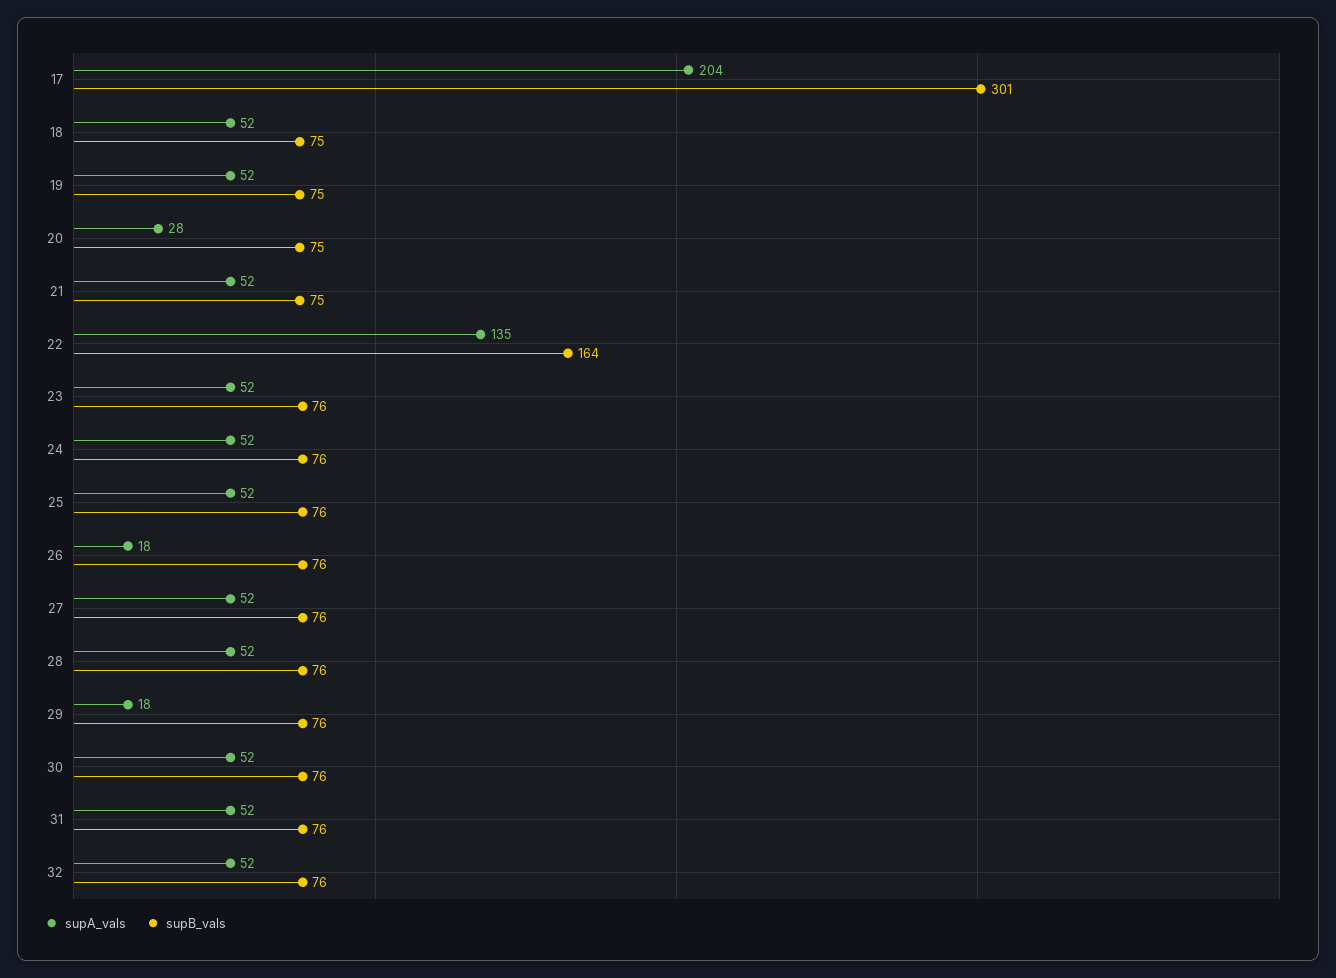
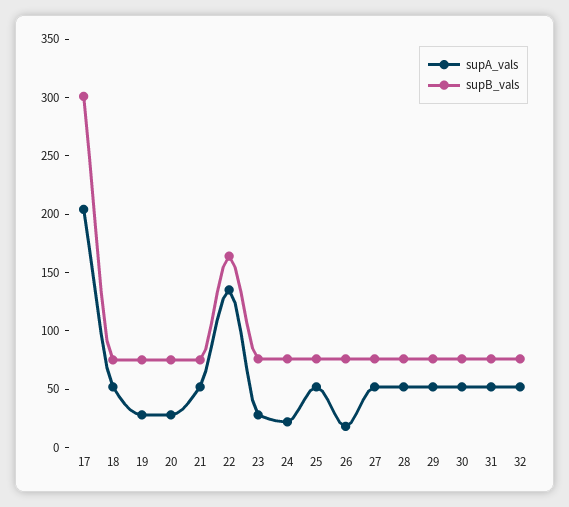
  {
    "supA_vals": {
      "17": 204,
      "18": 52,
-     "19": 52,
+     "19": 30,
      "20": 28,
      "21": 52,
      "22": 135,
-     "23": 52,
+     "23": 30,
-     "24": 52,
+     "24": 20,
      "25": 52,
      "26": 18,
      "27": 52,
      "28": 52,
-     "29": 18,
+     "29": 50,
      "30": 52,
      "31": 52,
      "32": 52
    },
    "supB_vals": {
      "17": 301,
      "18": 75,
      "19": 75,
      "20": 75,
      "21": 75,
      "22": 164,
      "23": 76,
      "24": 76,
      "25": 76,
      "26": 76,
      "27": 76,
      "28": 76,
      "29": 76,
      "30": 76,
      "31": 76,
      "32": 76
    }
  }

